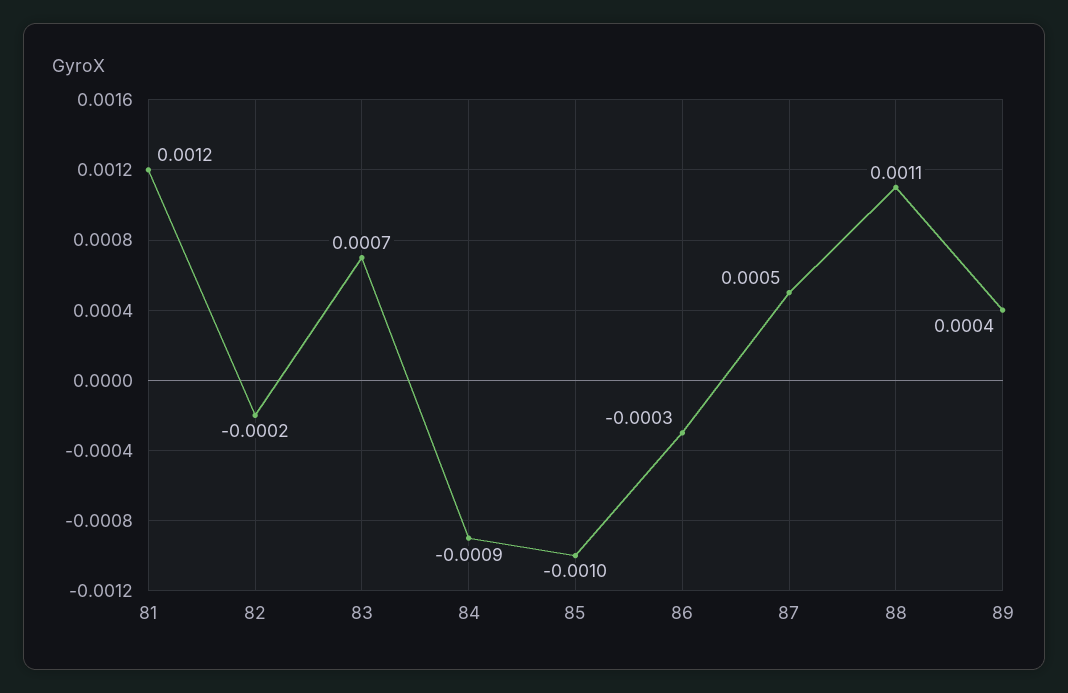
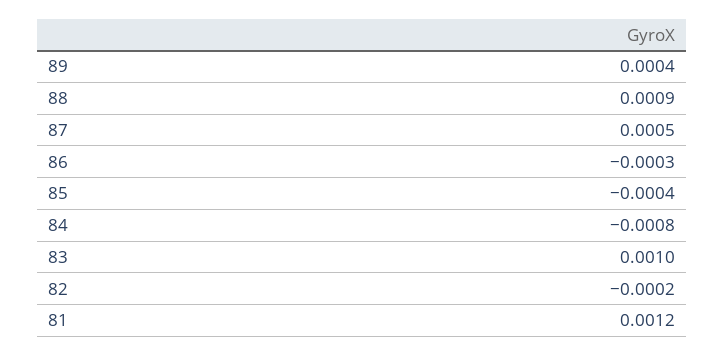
  {
    "81": 0.0012,
    "82": -0.0002,
-   "83": 0.0007,
+   "83": 0.001,
-   "84": -0.0009,
+   "84": -0.0008,
-   "85": -0.001,
+   "85": -0.0004,
    "86": -0.0003,
    "87": 0.0005,
-   "88": 0.0011,
+   "88": 0.0009,
    "89": 0.0004
  }

